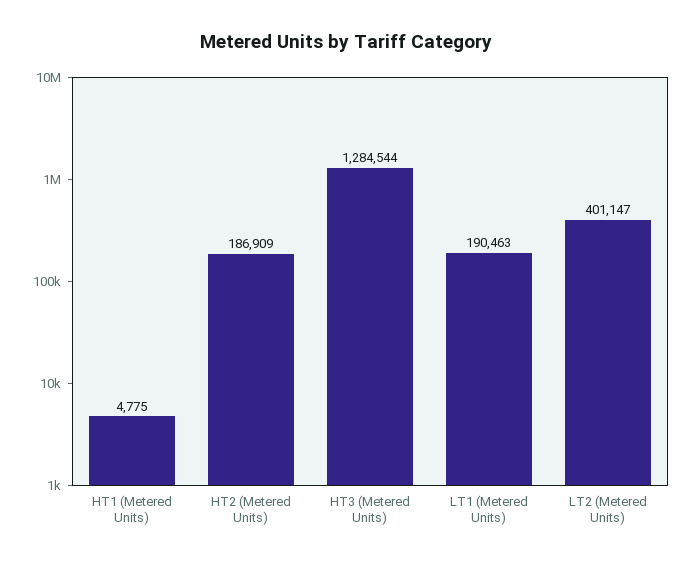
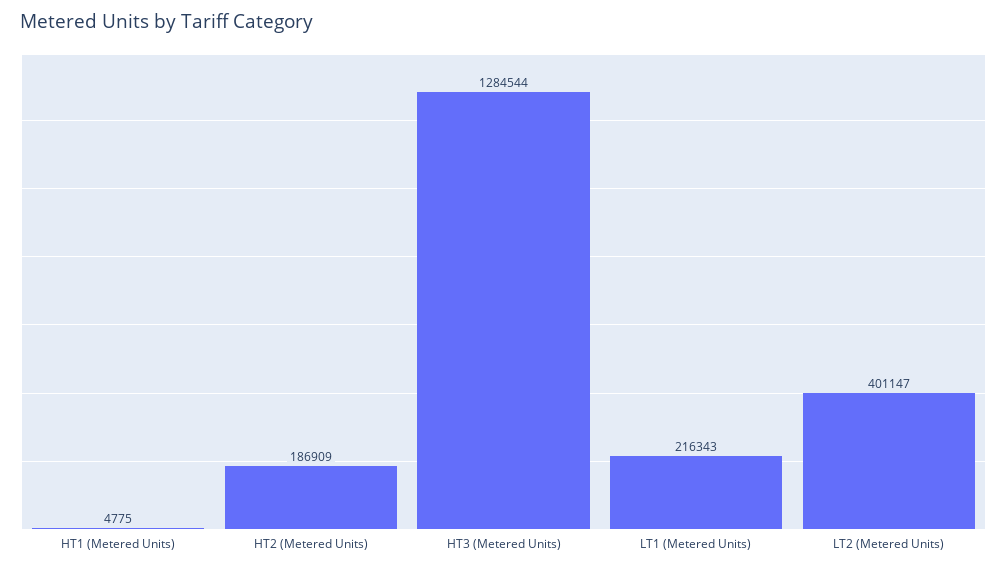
  {
    "HT1 (Metered Units)": 4775,
    "HT2 (Metered Units)": 186909,
    "HT3 (Metered Units)": 1284544,
-   "LT1 (Metered Units)": 190463,
+   "LT1 (Metered Units)": 216343,
    "LT2 (Metered Units)": 401147
  }

